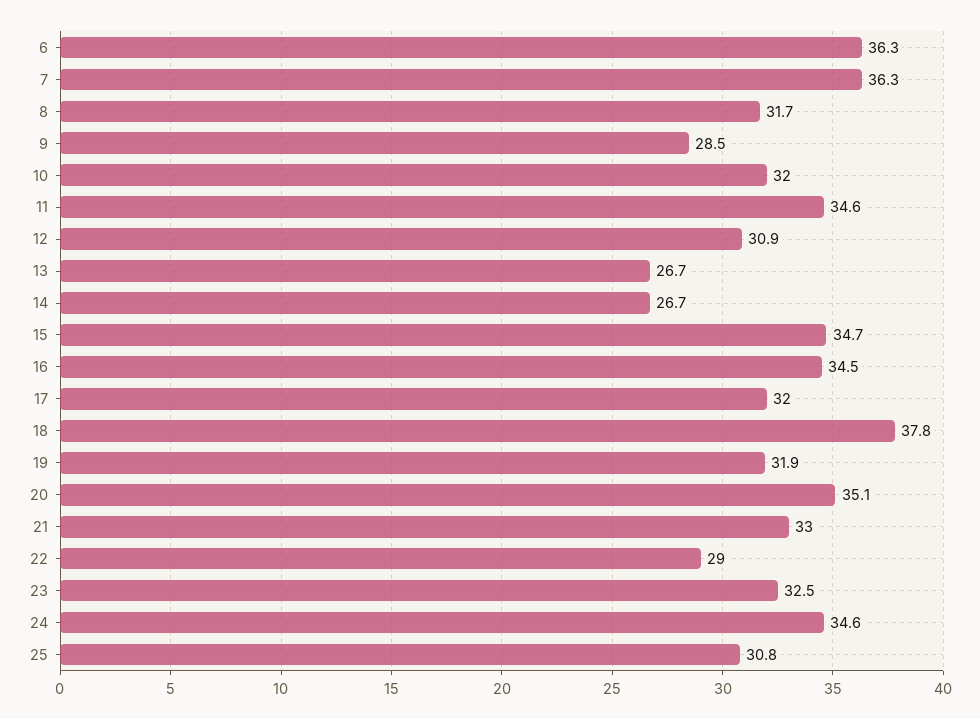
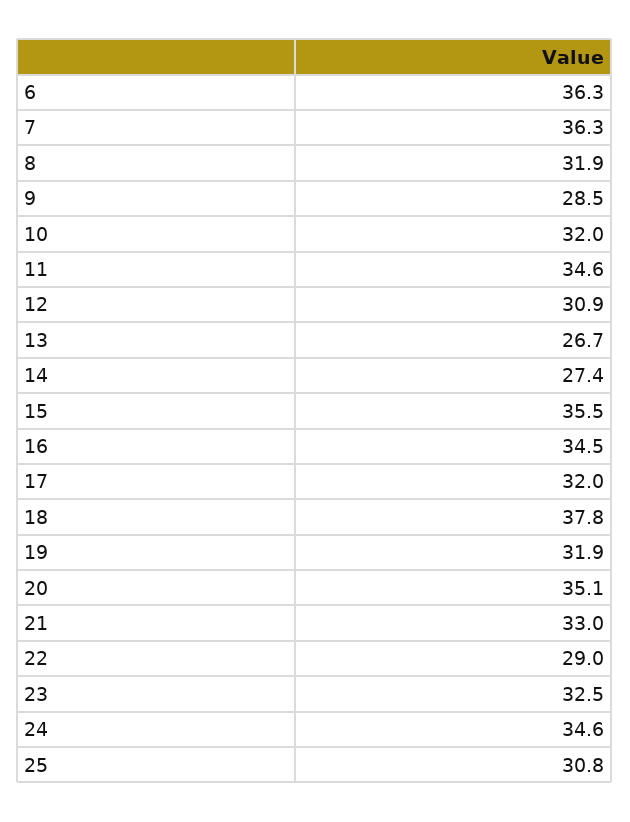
  {
    "6": 36.3,
    "7": 36.3,
-   "8": 31.7,
+   "8": 31.9,
    "9": 28.5,
    "10": 32,
    "11": 34.6,
    "12": 30.9,
    "13": 26.7,
-   "14": 26.7,
+   "14": 27.4,
-   "15": 34.7,
+   "15": 35.5,
    "16": 34.5,
    "17": 32,
    "18": 37.8,
    "19": 31.9,
    "20": 35.1,
    "21": 33,
    "22": 29,
    "23": 32.5,
    "24": 34.6,
    "25": 30.8
  }

